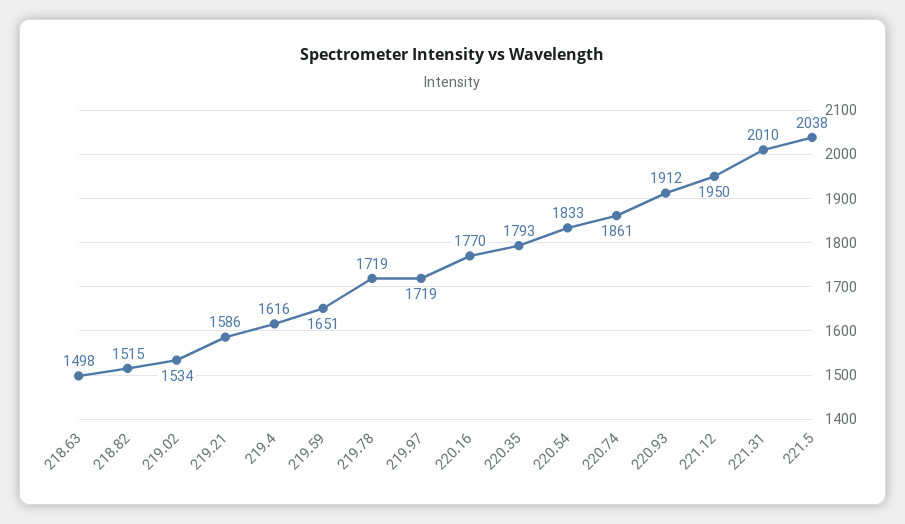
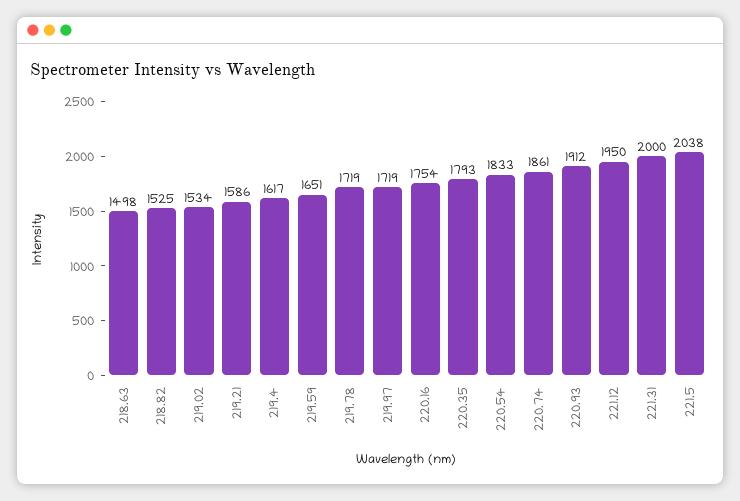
  {
    "218.63": 1498,
-   "218.82": 1515,
+   "218.82": 1525,
    "219.02": 1534,
    "219.21": 1586,
-   "219.4": 1616,
+   "219.4": 1617,
    "219.59": 1651,
    "219.78": 1719,
    "219.97": 1719,
-   "220.16": 1770,
+   "220.16": 1754,
    "220.35": 1793,
    "220.54": 1833,
    "220.74": 1861,
    "220.93": 1912,
    "221.12": 1950,
-   "221.31": 2010,
+   "221.31": 2000,
    "221.5": 2038
  }

